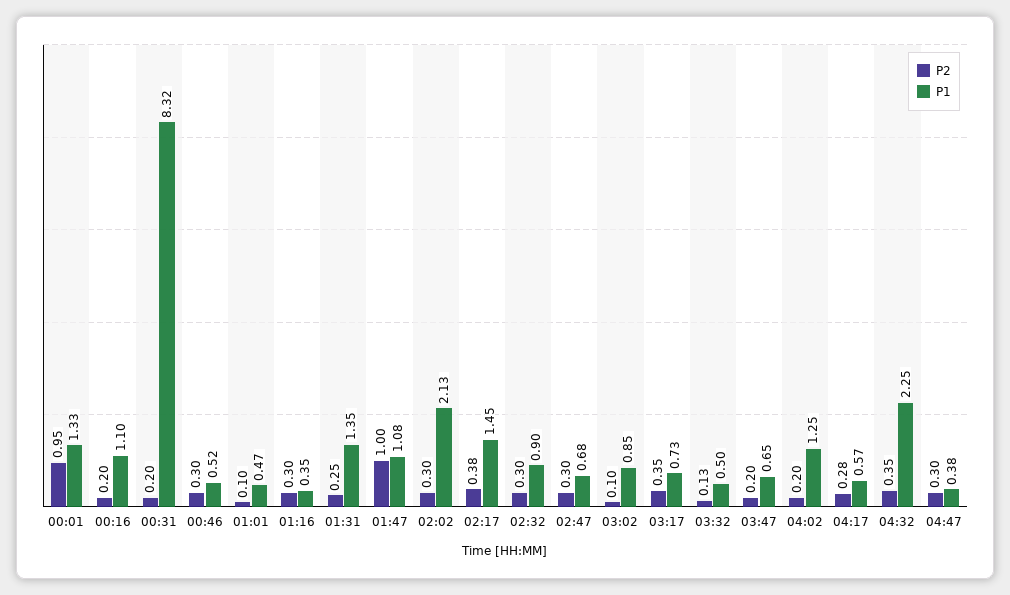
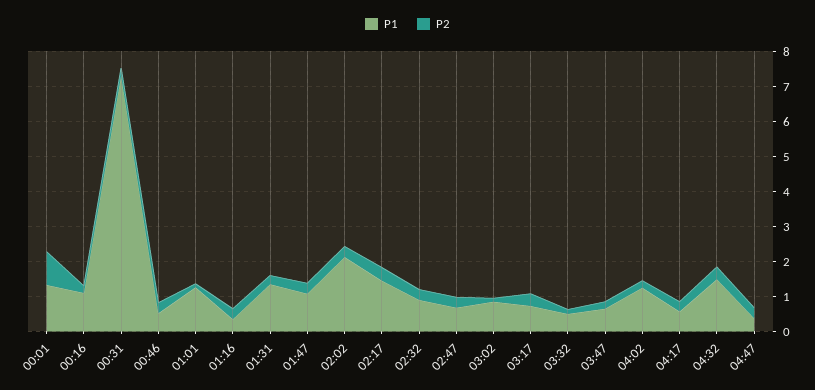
  {
    "P2": {
      "00:01": 0.95,
      "00:16": 0.2,
      "00:31": 0.2,
      "00:46": 0.3,
      "01:01": 0.1,
      "01:16": 0.3,
      "01:31": 0.25,
-     "01:47": 1,
+     "01:47": 0.25,
      "02:02": 0.3,
      "02:17": 0.38,
      "02:32": 0.3,
      "02:47": 0.3,
      "03:02": 0.1,
      "03:17": 0.35,
      "03:32": 0.13,
      "03:47": 0.2,
      "04:02": 0.2,
      "04:17": 0.28,
      "04:32": 0.35,
      "04:47": 0.3
    },
    "P1": {
      "00:01": 1.33,
      "00:16": 1.1,
-     "00:31": 8.32,
+     "00:31": 7.25,
      "00:46": 0.52,
-     "01:01": 0.47,
+     "01:01": 1.25,
      "01:16": 0.35,
      "01:31": 1.35,
      "01:47": 1.08,
      "02:02": 2.13,
      "02:17": 1.45,
      "02:32": 0.9,
      "02:47": 0.68,
      "03:02": 0.85,
      "03:17": 0.73,
      "03:32": 0.5,
      "03:47": 0.65,
      "04:02": 1.25,
      "04:17": 0.57,
-     "04:32": 2.25,
+     "04:32": 1.5,
      "04:47": 0.38
    }
  }

